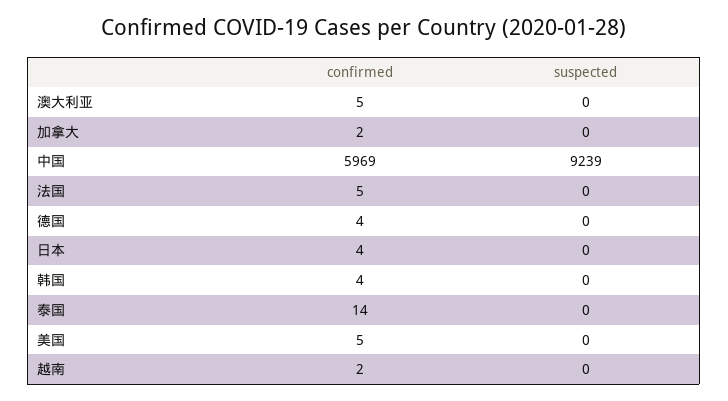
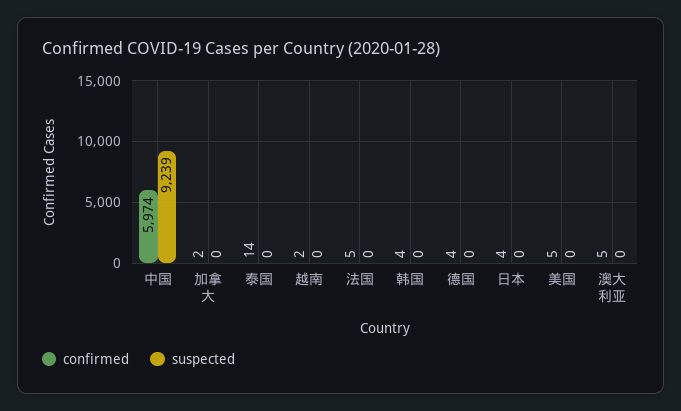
  {
    "confirmed": {
      "澳大利亚": 5,
      "加拿大": 2,
-     "中国": 5969,
+     "中国": 5974,
      "法国": 5,
      "德国": 4,
      "日本": 4,
      "韩国": 4,
      "泰国": 14,
      "美国": 5,
      "越南": 2
    },
    "suspected": {
      "澳大利亚": 0,
      "加拿大": 0,
      "中国": 9239,
      "法国": 0,
      "德国": 0,
      "日本": 0,
      "韩国": 0,
      "泰国": 0,
      "美国": 0,
      "越南": 0
    }
  }

